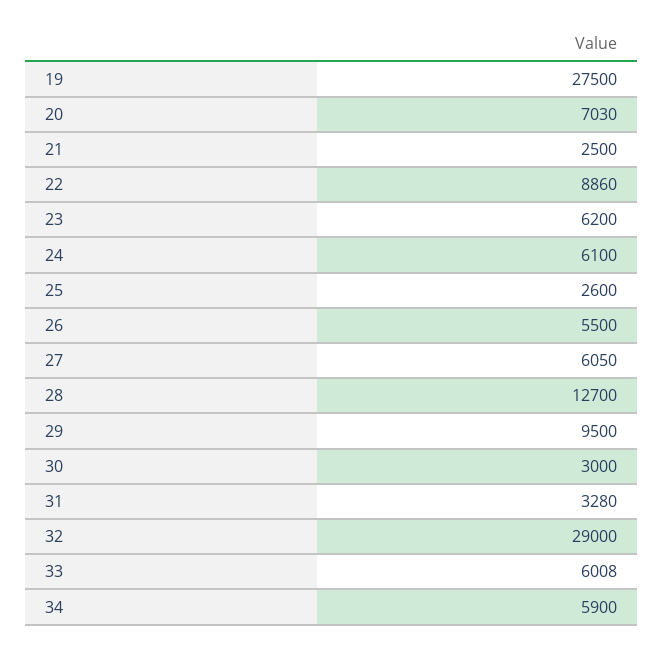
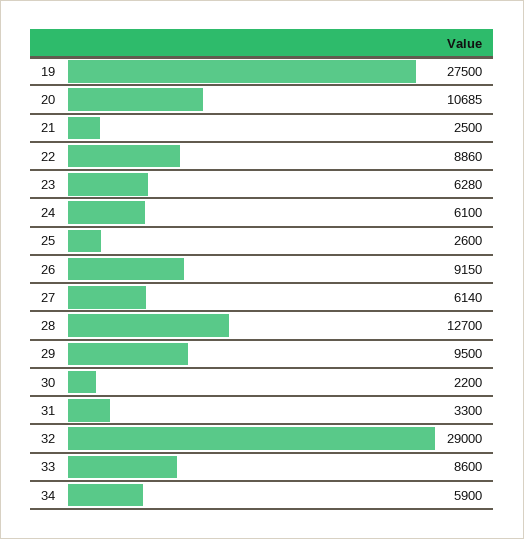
  {
    "19": 27500,
-   "20": 7030,
+   "20": 10685,
    "21": 2500,
    "22": 8860,
-   "23": 6200,
+   "23": 6280,
    "24": 6100,
    "25": 2600,
-   "26": 5500,
+   "26": 9150,
-   "27": 6050,
+   "27": 6140,
    "28": 12700,
    "29": 9500,
-   "30": 3000,
+   "30": 2200,
-   "31": 3280,
+   "31": 3300,
    "32": 29000,
-   "33": 6008,
+   "33": 8600,
    "34": 5900
  }

